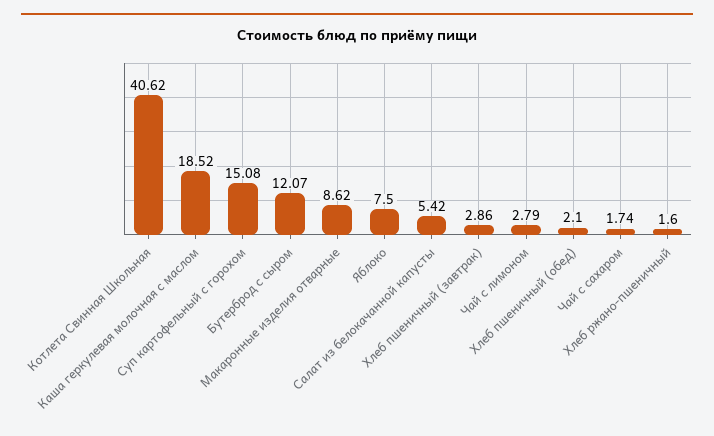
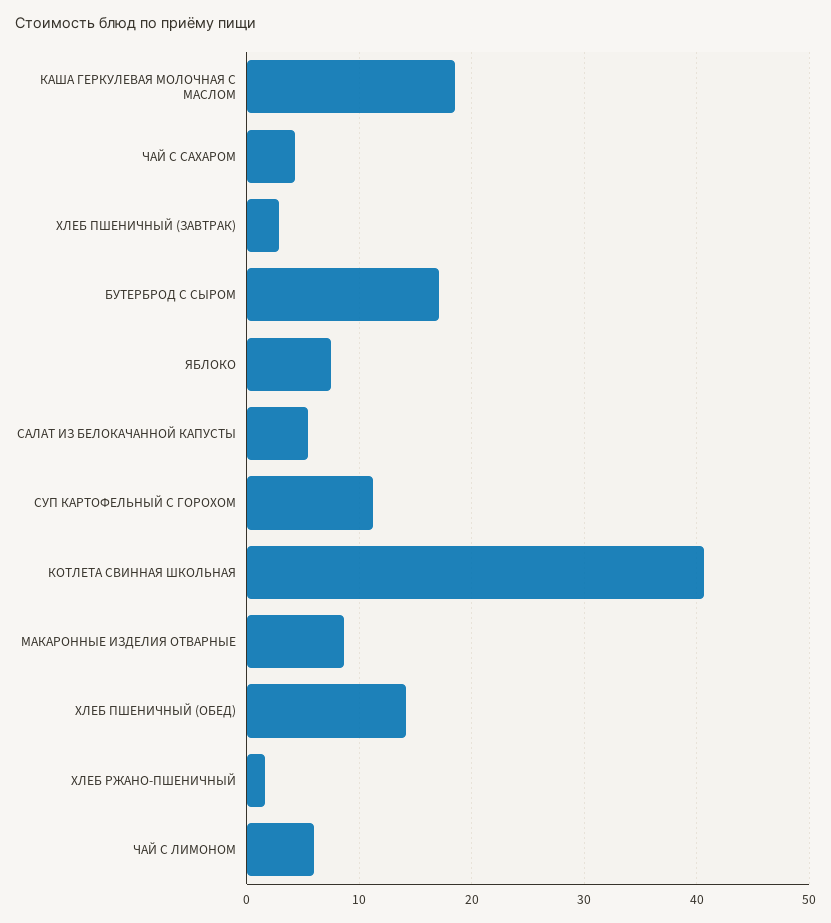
  {
    "Котлета Свинная Школьная": 40.62,
    "Каша геркулевая молочная с маслом": 18.52,
-   "Суп картофельный с горохом": 15.08,
+   "Суп картофельный с горохом": 11,
-   "Бутерброд с сыром": 12.07,
+   "Бутерброд с сыром": 17,
    "Макаронные изделия отварные": 8.62,
    "Яблоко": 7.5,
    "Салат из белокачанной капусты": 5.42,
    "Хлеб пшеничный (завтрак)": 2.86,
-   "Чай с лимоном": 2.79,
+   "Чай с лимоном": 6,
-   "Хлеб пшеничный (обед)": 2.1,
+   "Хлеб пшеничный (обед)": 14,
-   "Чай с сахаром": 1.74,
+   "Чай с сахаром": 4,
    "Хлеб ржано-пшеничный": 1.6
  }

